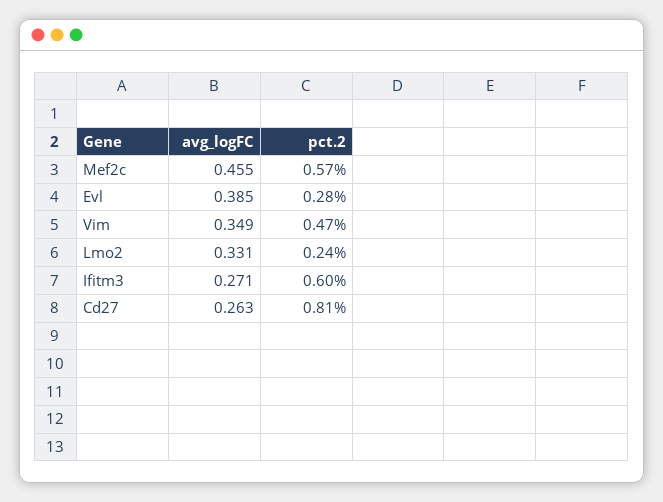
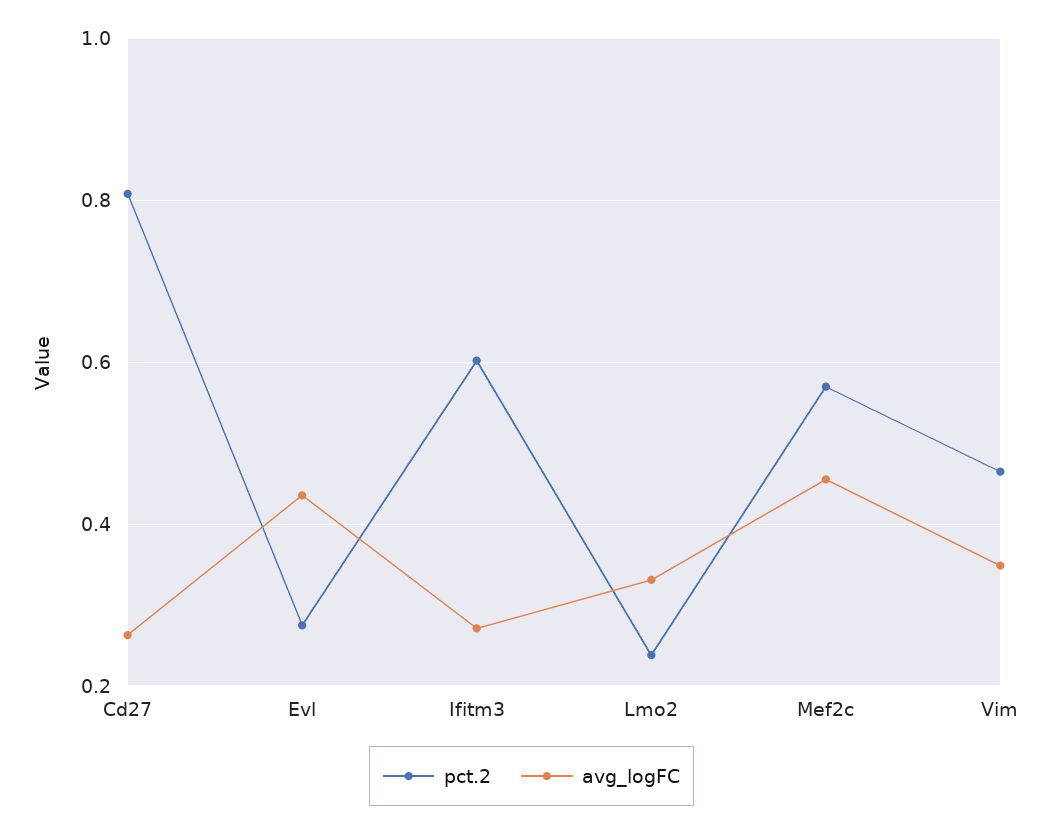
  {
    "avg_logFC": {
      "Mef2c": 0.455,
-     "Evl": 0.385,
+     "Evl": 0.44,
      "Vim": 0.349,
      "Lmo2": 0.331,
      "Ifitm3": 0.271,
      "Cd27": 0.263
    },
    "pct.2": {
      "Mef2c": 0.57,
      "Evl": 0.28,
      "Vim": 0.47,
      "Lmo2": 0.24,
      "Ifitm3": 0.6,
      "Cd27": 0.81
    }
  }

